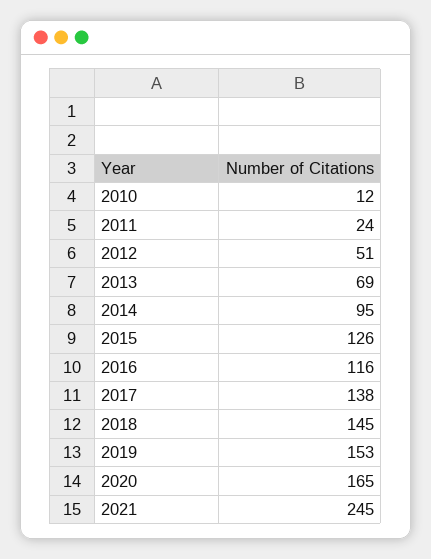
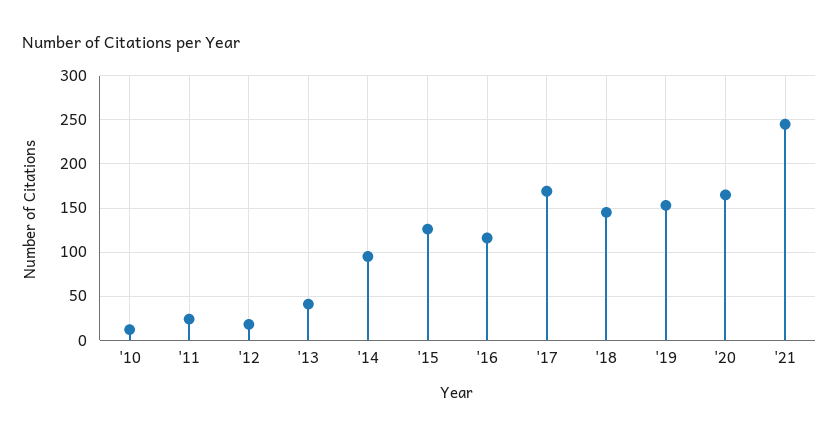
  {
    "2010": 12,
    "2011": 24,
-   "2012": 51,
+   "2012": 20,
-   "2013": 69,
+   "2013": 40,
    "2014": 95,
    "2015": 126,
    "2016": 116,
-   "2017": 138,
+   "2017": 170,
    "2018": 145,
    "2019": 153,
    "2020": 165,
    "2021": 245
  }

